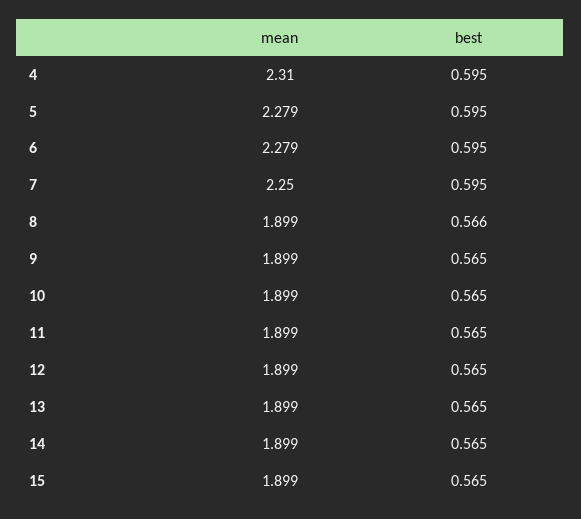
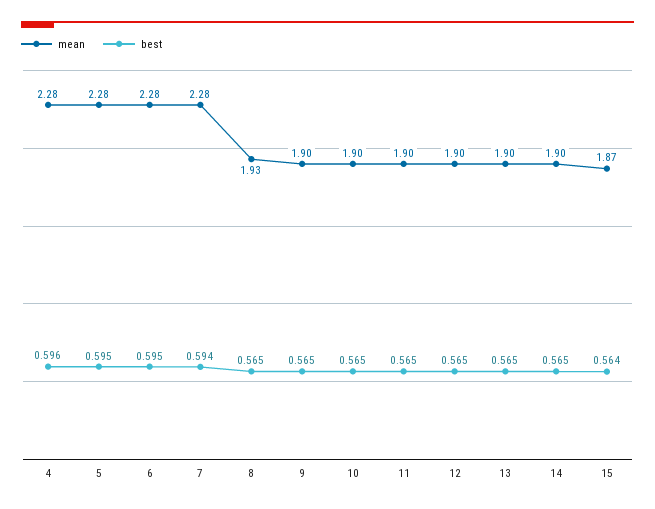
  {
    "mean": {
-     "4": 2.31,
+     "4": 2.28,
      "5": 2.279,
      "6": 2.279,
-     "7": 2.25,
+     "7": 2.28,
-     "8": 1.899,
+     "8": 1.93,
      "9": 1.899,
      "10": 1.899,
      "11": 1.899,
      "12": 1.899,
      "13": 1.899,
      "14": 1.899,
-     "15": 1.899
+     "15": 1.87
    },
    "best": {
-     "4": 0.595,
+     "4": 0.596,
      "5": 0.595,
      "6": 0.595,
-     "7": 0.595,
+     "7": 0.594,
-     "8": 0.566,
+     "8": 0.565,
      "9": 0.565,
      "10": 0.565,
      "11": 0.565,
      "12": 0.565,
      "13": 0.565,
      "14": 0.565,
-     "15": 0.565
+     "15": 0.564
    }
  }

